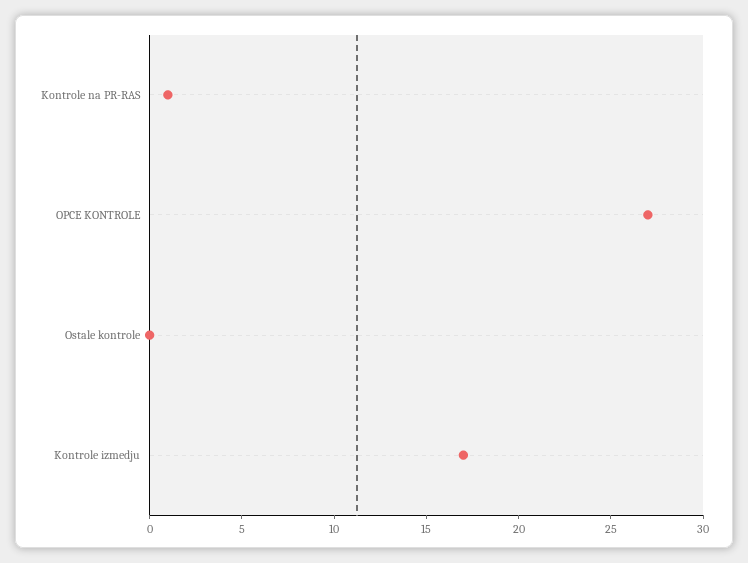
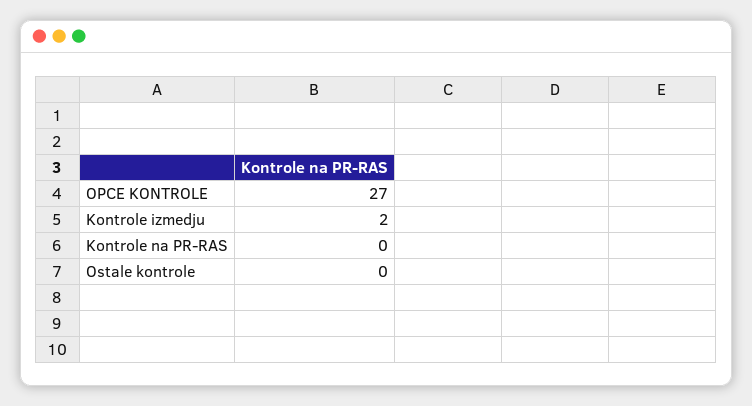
  {
-   "Kontrole na PR-RAS": 1,
+   "Kontrole na PR-RAS": 0,
    "OPCE KONTROLE": 27,
    "Ostale kontrole": 0,
-   "Kontrole izmedju": 17
+   "Kontrole izmedju": 2
  }

